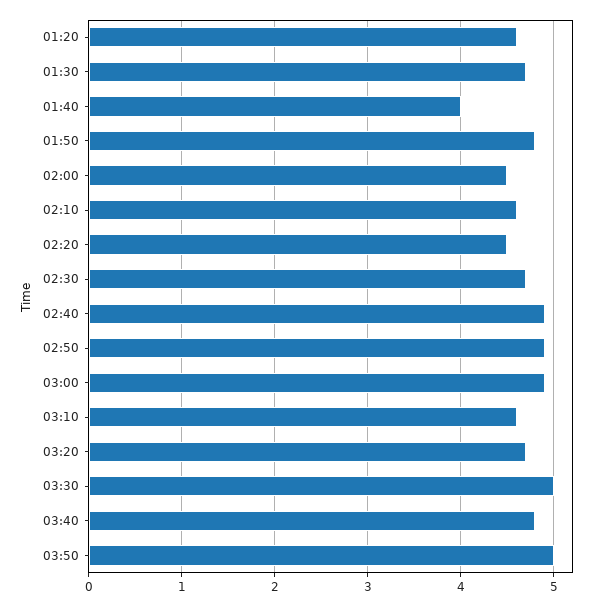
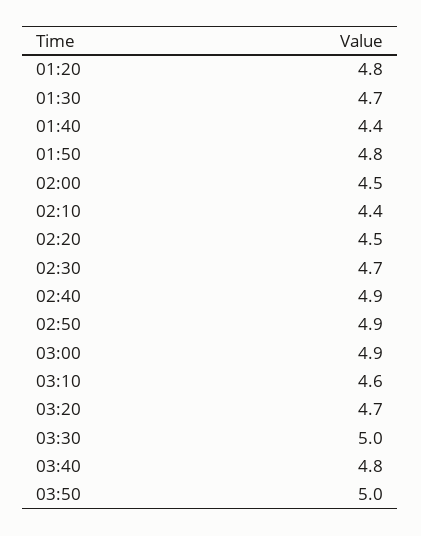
  {
-   "01:20": 4.6,
+   "01:20": 4.8,
    "01:30": 4.7,
-   "01:40": 4,
+   "01:40": 4.4,
    "01:50": 4.8,
    "02:00": 4.5,
-   "02:10": 4.6,
+   "02:10": 4.4,
    "02:20": 4.5,
    "02:30": 4.7,
    "02:40": 4.9,
    "02:50": 4.9,
    "03:00": 4.9,
    "03:10": 4.6,
    "03:20": 4.7,
    "03:30": 5,
    "03:40": 4.8,
    "03:50": 5
  }

